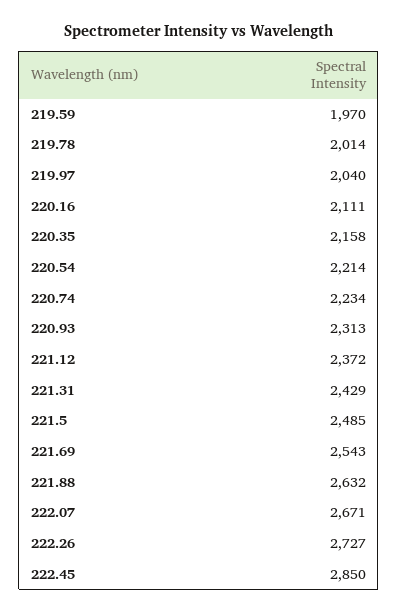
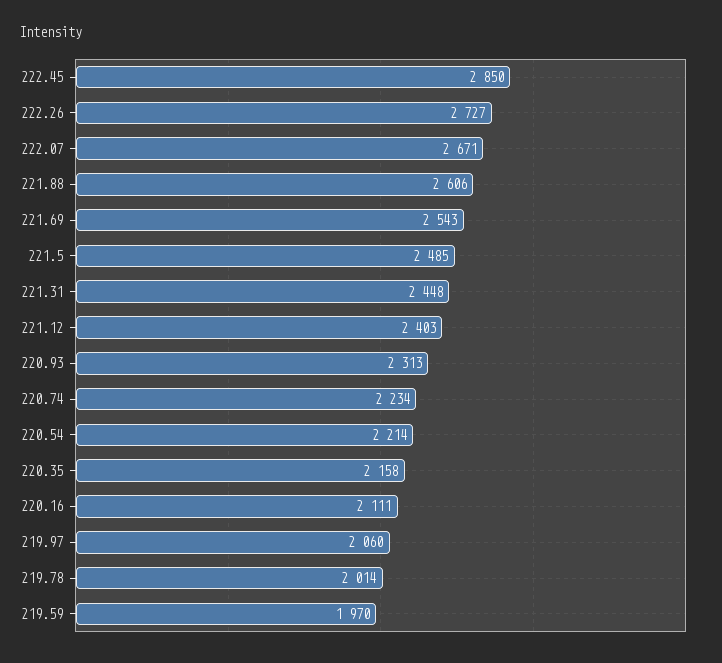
  {
    "219.59": 1970,
    "219.78": 2014,
-   "219.97": 2040,
+   "219.97": 2060,
    "220.16": 2111,
    "220.35": 2158,
    "220.54": 2214,
    "220.74": 2234,
    "220.93": 2313,
-   "221.12": 2372,
+   "221.12": 2403,
-   "221.31": 2429,
+   "221.31": 2448,
    "221.5": 2485,
    "221.69": 2543,
-   "221.88": 2632,
+   "221.88": 2606,
    "222.07": 2671,
    "222.26": 2727,
    "222.45": 2850
  }

